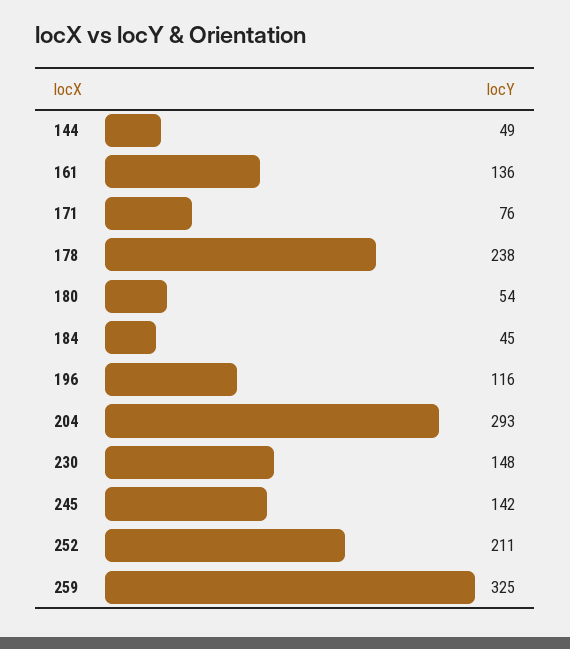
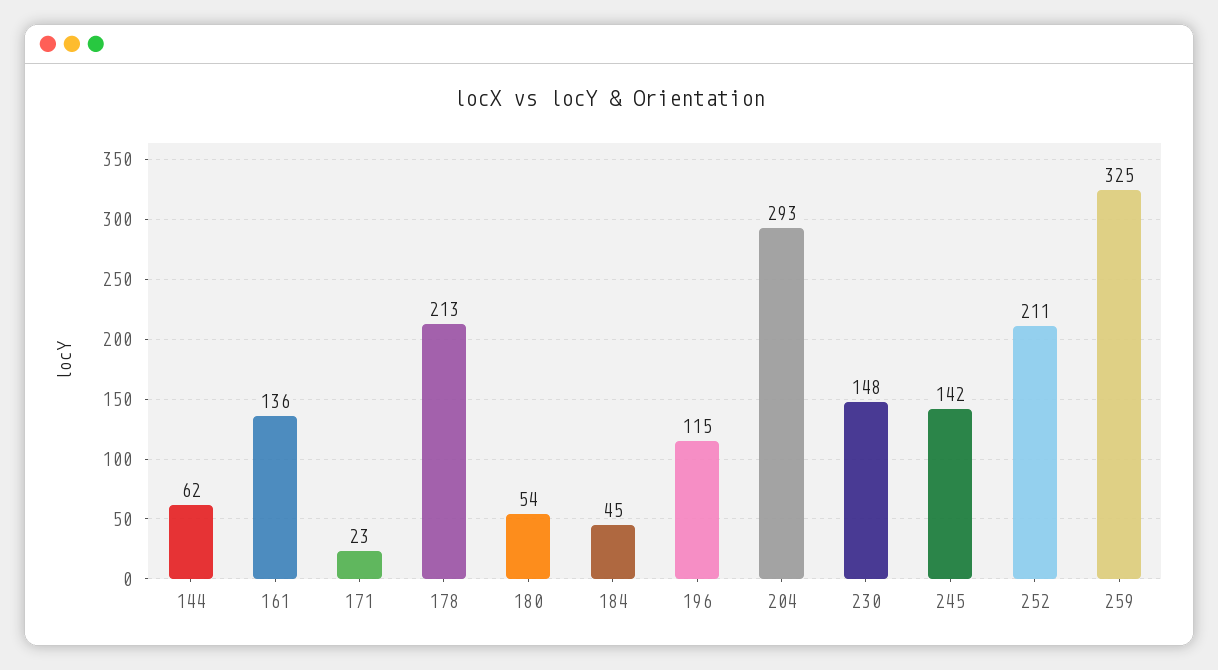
  {
-   "144": 49,
+   "144": 62,
    "161": 136,
-   "171": 76,
+   "171": 23,
-   "178": 238,
+   "178": 213,
    "180": 54,
    "184": 45,
-   "196": 116,
+   "196": 115,
    "204": 293,
    "230": 148,
    "245": 142,
    "252": 211,
    "259": 325
  }

